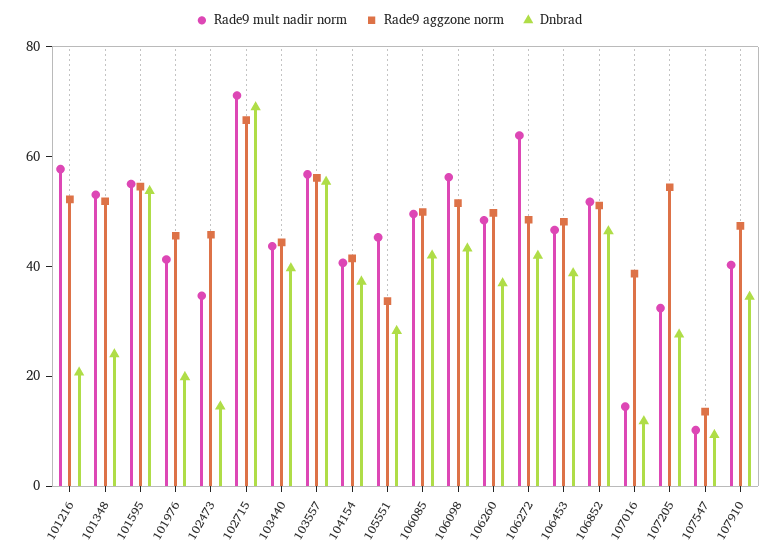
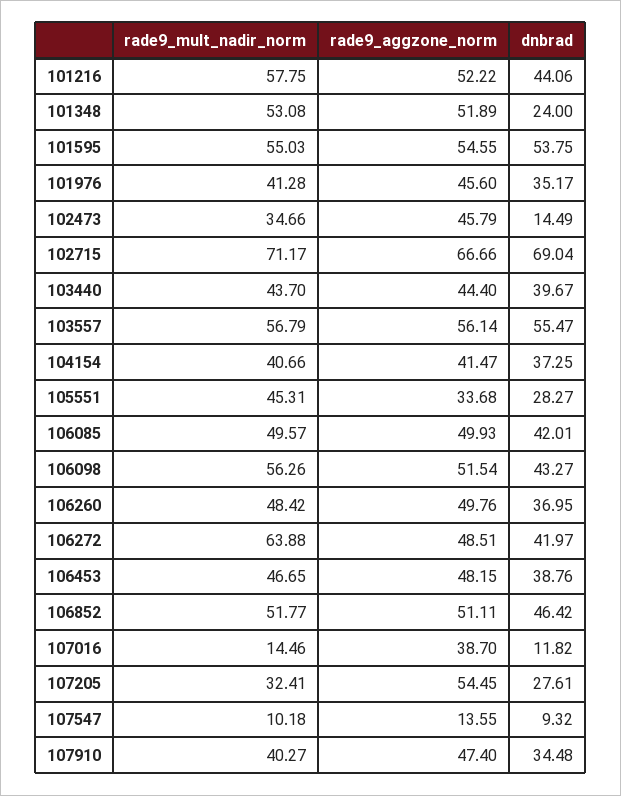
  {
    "Rade9 mult nadir norm": {
      "101216": 57.75,
      "101348": 53.08,
      "101595": 55.03,
      "101976": 41.28,
      "102473": 34.66,
      "102715": 71.17,
      "103440": 43.7,
      "103557": 56.79,
      "104154": 40.66,
      "105551": 45.31,
      "106085": 49.57,
      "106098": 56.26,
      "106260": 48.42,
      "106272": 63.88,
      "106453": 46.65,
      "106852": 51.77,
      "107016": 14.46,
      "107205": 32.41,
      "107547": 10.18,
      "107910": 40.27
    },
    "Rade9 aggzone norm": {
      "101216": 52.22,
      "101348": 51.89,
      "101595": 54.55,
      "101976": 45.6,
      "102473": 45.79,
      "102715": 66.66,
      "103440": 44.4,
      "103557": 56.14,
      "104154": 41.47,
      "105551": 33.68,
      "106085": 49.93,
      "106098": 51.54,
      "106260": 49.76,
      "106272": 48.51,
      "106453": 48.15,
      "106852": 51.11,
      "107016": 38.7,
      "107205": 54.45,
      "107547": 13.55,
      "107910": 47.4
    },
    "Dnbrad": {
-     "101216": 20,
+     "101216": 44.06,
      "101348": 24,
      "101595": 53.75,
-     "101976": 20,
+     "101976": 35.17,
      "102473": 14.49,
      "102715": 69.04,
      "103440": 39.67,
      "103557": 55.47,
      "104154": 37.25,
      "105551": 28.27,
      "106085": 42.01,
      "106098": 43.27,
      "106260": 36.95,
      "106272": 41.97,
      "106453": 38.76,
      "106852": 46.42,
      "107016": 11.82,
      "107205": 27.61,
      "107547": 9.32,
      "107910": 34.48
    }
  }

